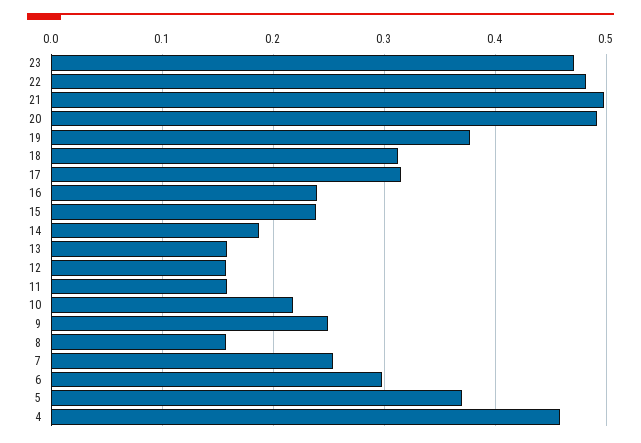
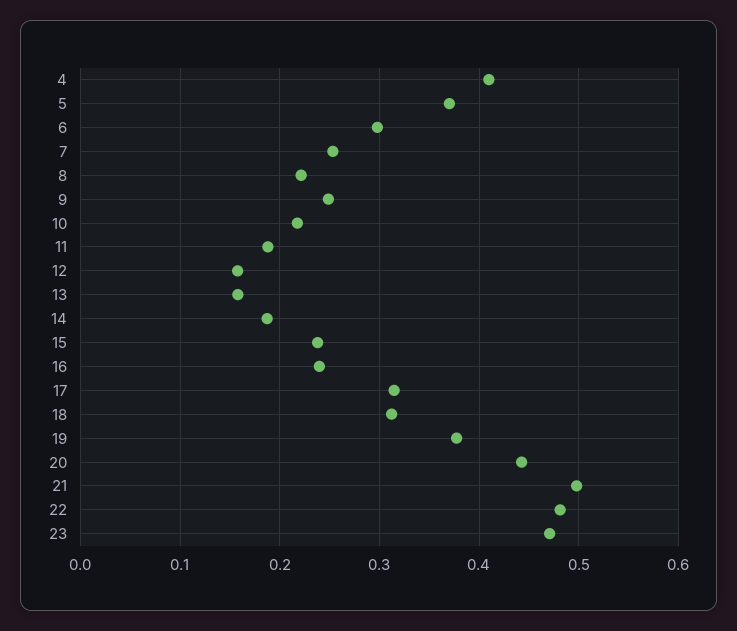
  {
    "23": 0.47,
    "22": 0.48,
    "21": 0.5,
-   "20": 0.49,
+   "20": 0.44,
    "19": 0.38,
    "18": 0.31,
    "17": 0.31,
    "16": 0.24,
    "15": 0.24,
    "14": 0.19,
    "13": 0.16,
    "12": 0.16,
-   "11": 0.16,
+   "11": 0.19,
    "10": 0.22,
    "9": 0.25,
-   "8": 0.16,
+   "8": 0.22,
    "7": 0.25,
    "6": 0.3,
    "5": 0.37,
-   "4": 0.46
+   "4": 0.41
  }

